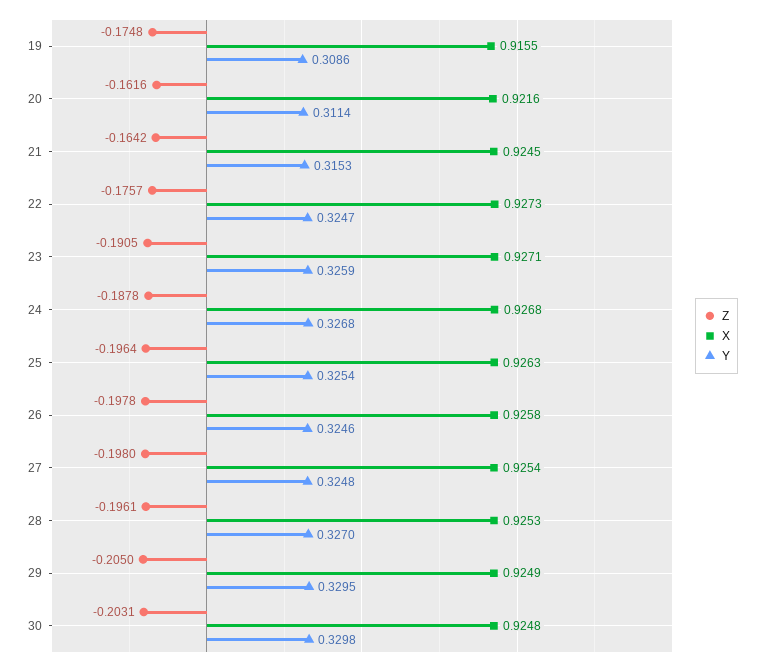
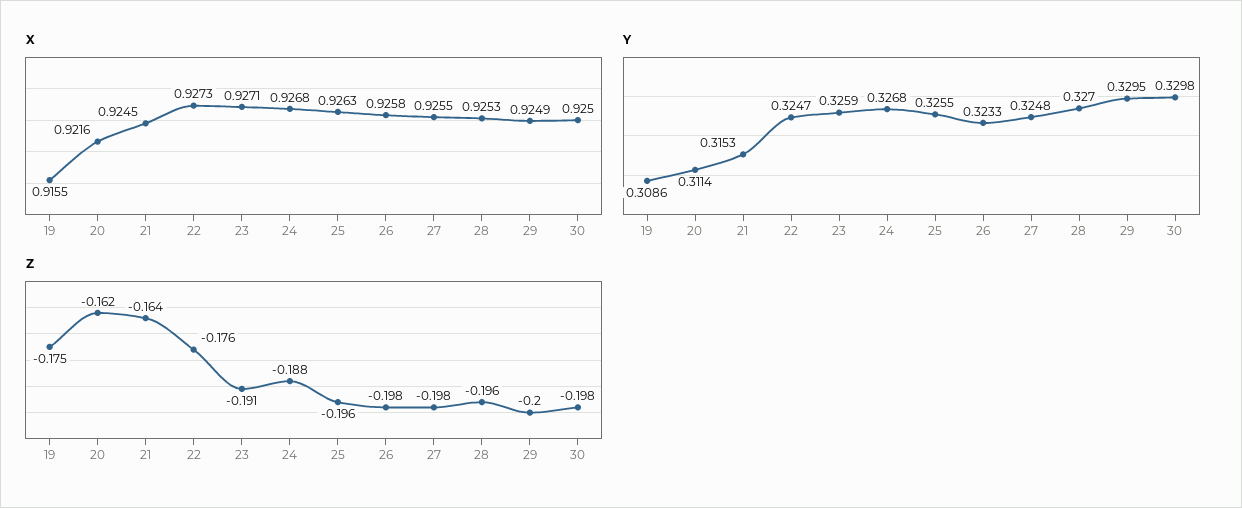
  {
    "Z": {
      "19": -0.1748,
      "20": -0.1616,
      "21": -0.1642,
      "22": -0.1757,
      "23": -0.1905,
      "24": -0.1878,
      "25": -0.1964,
      "26": -0.1978,
      "27": -0.198,
      "28": -0.1961,
-     "29": -0.205,
+     "29": -0.2,
-     "30": -0.2031
+     "30": -0.198
    },
    "X": {
      "19": 0.9155,
      "20": 0.9216,
      "21": 0.9245,
      "22": 0.9273,
      "23": 0.9271,
      "24": 0.9268,
      "25": 0.9263,
      "26": 0.9258,
-     "27": 0.9254,
+     "27": 0.9255,
      "28": 0.9253,
      "29": 0.9249,
-     "30": 0.9248
+     "30": 0.925
    },
    "Y": {
      "19": 0.3086,
      "20": 0.3114,
      "21": 0.3153,
      "22": 0.3247,
      "23": 0.3259,
      "24": 0.3268,
-     "25": 0.3254,
+     "25": 0.3255,
-     "26": 0.3246,
+     "26": 0.3233,
      "27": 0.3248,
      "28": 0.327,
      "29": 0.3295,
      "30": 0.3298
    }
  }

